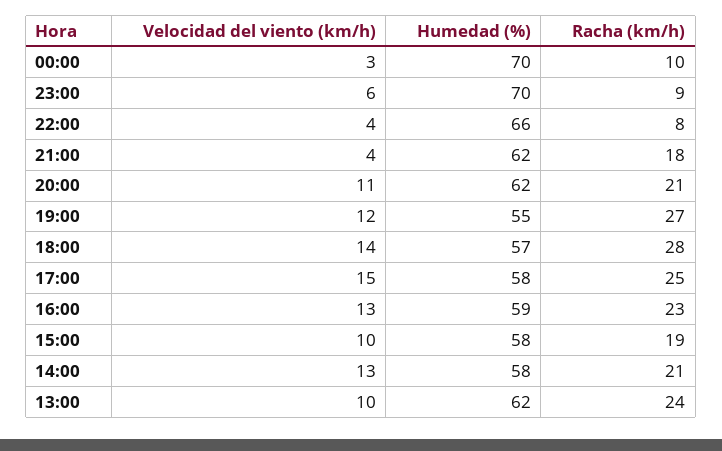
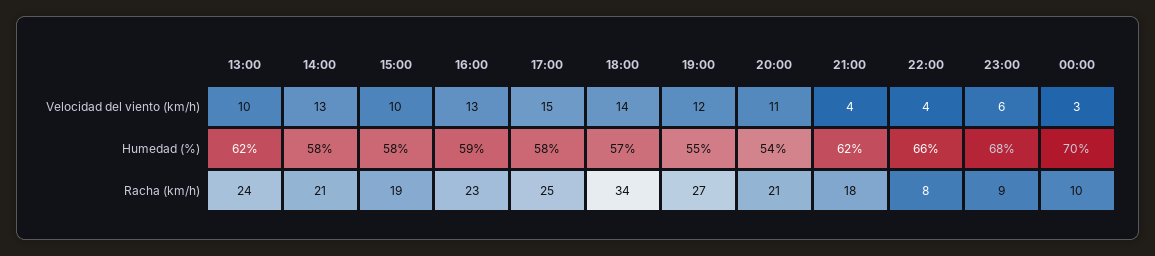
  {
    "Velocidad del viento (km/h)": {
      "00:00": 3,
      "23:00": 6,
      "22:00": 4,
      "21:00": 4,
      "20:00": 11,
      "19:00": 12,
      "18:00": 14,
      "17:00": 15,
      "16:00": 13,
      "15:00": 10,
      "14:00": 13,
      "13:00": 10
    },
    "Humedad (%)": {
      "00:00": 70,
-     "23:00": 70,
+     "23:00": 68,
      "22:00": 66,
      "21:00": 62,
-     "20:00": 62,
+     "20:00": 54,
      "19:00": 55,
      "18:00": 57,
      "17:00": 58,
      "16:00": 59,
      "15:00": 58,
      "14:00": 58,
      "13:00": 62
    },
    "Racha (km/h)": {
      "00:00": 10,
      "23:00": 9,
      "22:00": 8,
      "21:00": 18,
      "20:00": 21,
      "19:00": 27,
-     "18:00": 28,
+     "18:00": 34,
      "17:00": 25,
      "16:00": 23,
      "15:00": 19,
      "14:00": 21,
      "13:00": 24
    }
  }

